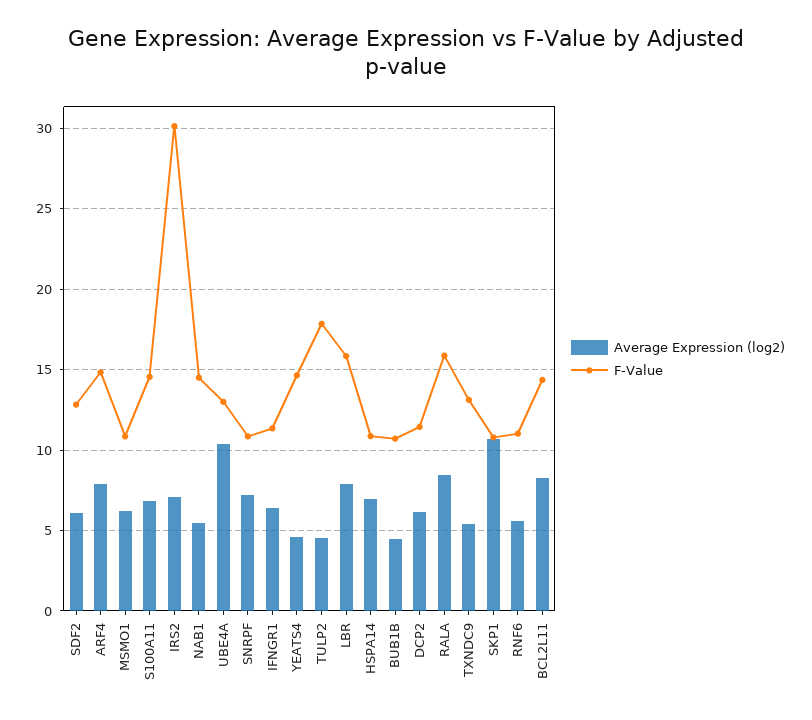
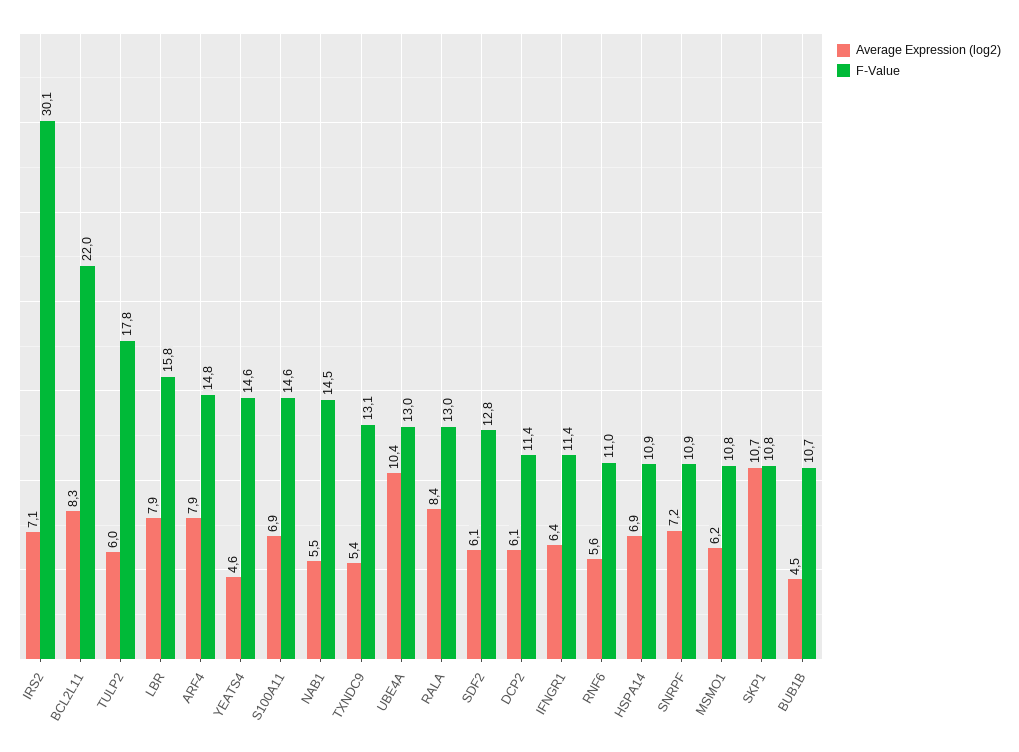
  {
    "Average Expression (log2)": {
      "SDF2": 6.1,
      "ARF4": 7.9,
      "MSMO1": 6.2,
      "S100A11": 6.9,
      "IRS2": 7.1,
      "NAB1": 5.5,
      "UBE4A": 10.4,
      "SNRPF": 7.2,
      "IFNGR1": 6.4,
      "YEATS4": 4.6,
-     "TULP2": 4.5,
+     "TULP2": 6,
      "LBR": 7.9,
      "HSPA14": 6.9,
      "BUB1B": 4.5,
      "DCP2": 6.1,
      "RALA": 8.4,
      "TXNDC9": 5.4,
      "SKP1": 10.7,
      "RNF6": 5.6,
      "BCL2L11": 8.3
    },
    "F-Value": {
      "SDF2": 12.8,
      "ARF4": 14.8,
      "MSMO1": 10.8,
      "S100A11": 14.6,
      "IRS2": 30.1,
      "NAB1": 14.5,
      "UBE4A": 13,
      "SNRPF": 10.9,
      "IFNGR1": 11.4,
      "YEATS4": 14.6,
      "TULP2": 17.8,
      "LBR": 15.8,
      "HSPA14": 10.9,
      "BUB1B": 10.7,
      "DCP2": 11.4,
-     "RALA": 16,
+     "RALA": 13,
      "TXNDC9": 13.1,
      "SKP1": 10.8,
      "RNF6": 11,
-     "BCL2L11": 14.5
+     "BCL2L11": 22
    }
  }

